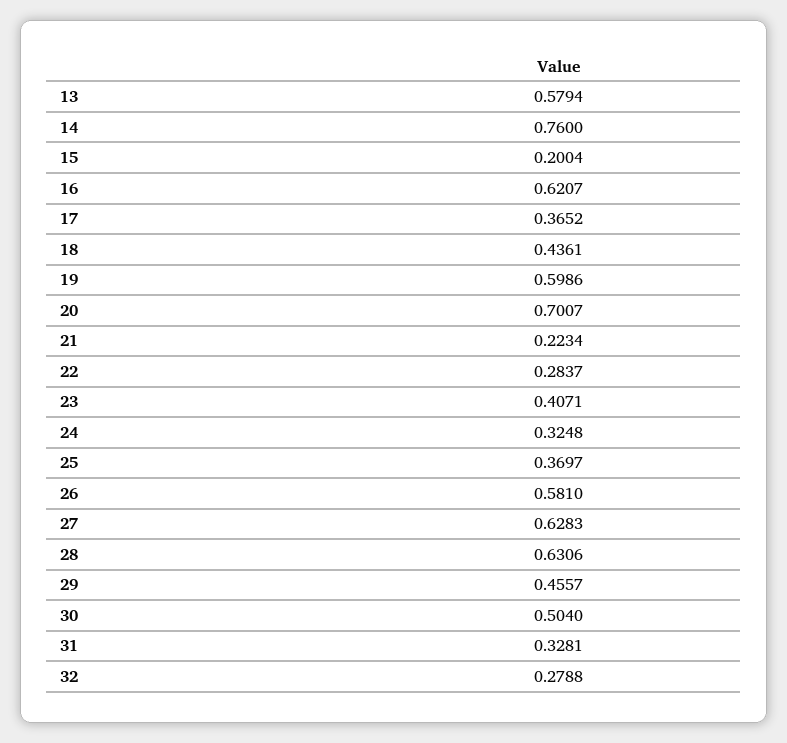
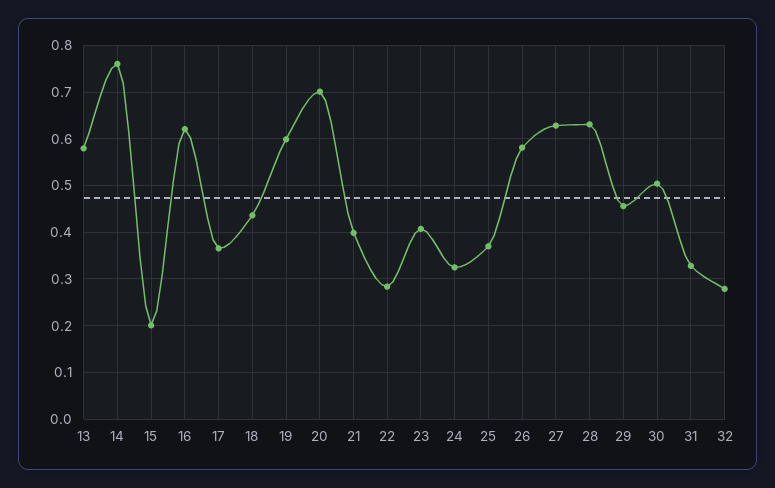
  {
    "13": 0.5794,
    "14": 0.76,
    "15": 0.2004,
    "16": 0.6207,
    "17": 0.3652,
    "18": 0.4361,
    "19": 0.5986,
    "20": 0.7007,
-   "21": 0.2234,
+   "21": 0.4,
    "22": 0.2837,
    "23": 0.4071,
    "24": 0.3248,
    "25": 0.3697,
    "26": 0.581,
    "27": 0.6283,
    "28": 0.6306,
    "29": 0.4557,
    "30": 0.504,
    "31": 0.3281,
    "32": 0.2788
  }

